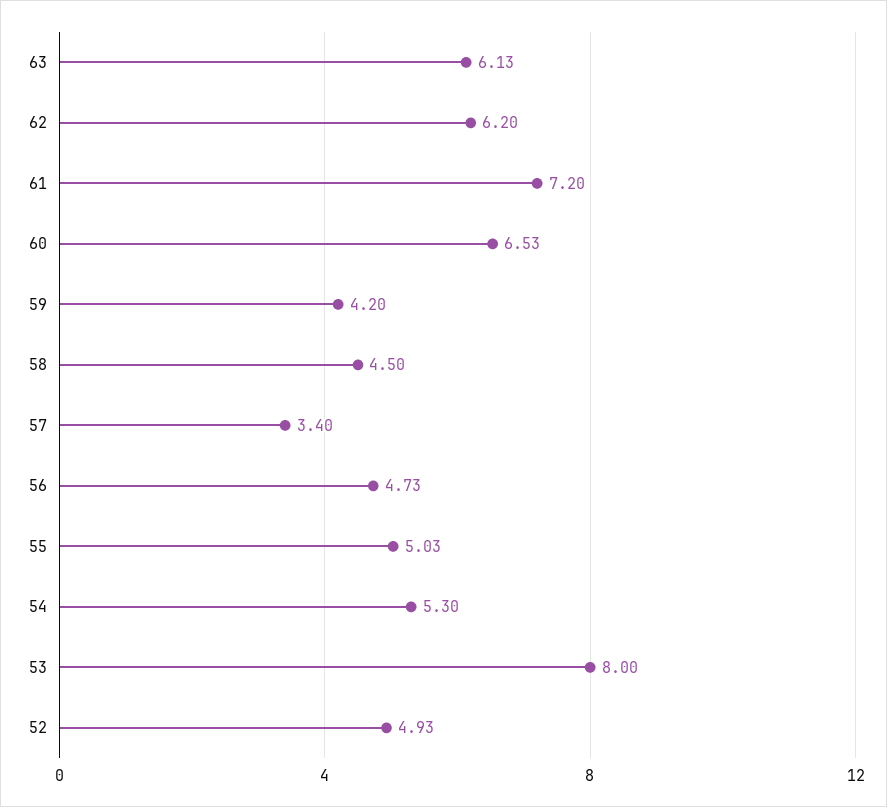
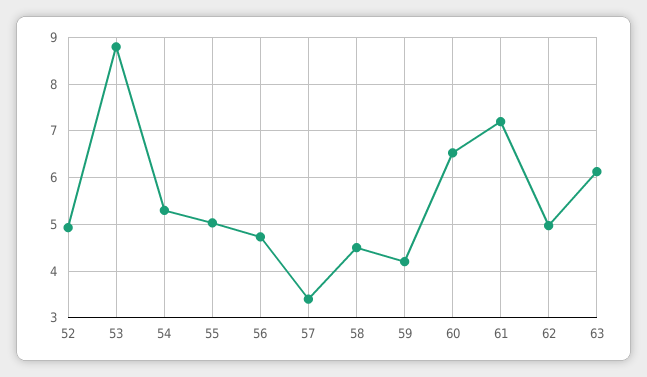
  {
    "63": 6.13,
-   "62": 6.2,
+   "62": 5,
    "61": 7.2,
    "60": 6.53,
    "59": 4.2,
    "58": 4.5,
    "57": 3.4,
    "56": 4.73,
    "55": 5.03,
    "54": 5.3,
-   "53": 8,
+   "53": 8.8,
    "52": 4.93
  }

